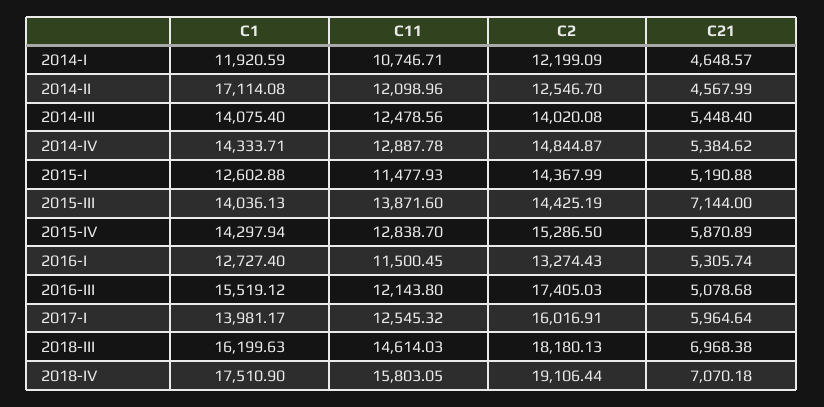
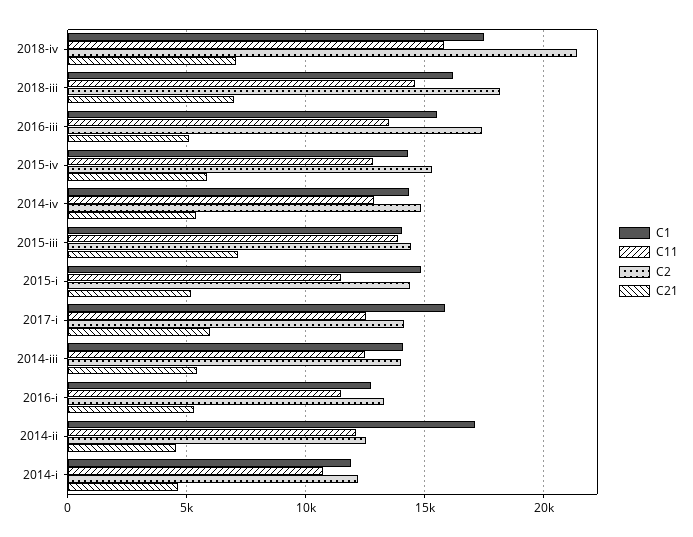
  {
    "C1": {
      "2014-I": 11920.59,
      "2014-II": 17114.08,
      "2014-III": 14075.4,
      "2014-IV": 14333.71,
-     "2015-I": 12602.88,
+     "2015-I": 15000,
      "2015-III": 14036.13,
      "2015-IV": 14297.94,
      "2016-I": 12727.4,
      "2016-III": 15519.12,
-     "2017-I": 13981.17,
+     "2017-I": 16000,
      "2018-III": 16199.63,
      "2018-IV": 17510.9
    },
    "C11": {
      "2014-I": 10746.71,
      "2014-II": 12098.96,
      "2014-III": 12478.56,
      "2014-IV": 12887.78,
      "2015-I": 11477.93,
      "2015-III": 13871.6,
      "2015-IV": 12838.7,
      "2016-I": 11500.45,
-     "2016-III": 12143.8,
+     "2016-III": 13500,
      "2017-I": 12545.32,
      "2018-III": 14614.03,
      "2018-IV": 15803.05
    },
    "C2": {
      "2014-I": 12199.09,
      "2014-II": 12546.7,
      "2014-III": 14020.08,
      "2014-IV": 14844.87,
      "2015-I": 14367.99,
      "2015-III": 14425.19,
      "2015-IV": 15286.5,
      "2016-I": 13274.43,
      "2016-III": 17405.03,
-     "2017-I": 16016.91,
+     "2017-I": 14000,
      "2018-III": 18180.13,
-     "2018-IV": 19106.44
+     "2018-IV": 21500
    },
    "C21": {
      "2014-I": 4648.57,
      "2014-II": 4567.99,
      "2014-III": 5448.4,
      "2014-IV": 5384.62,
      "2015-I": 5190.88,
      "2015-III": 7144,
      "2015-IV": 5870.89,
      "2016-I": 5305.74,
      "2016-III": 5078.68,
      "2017-I": 5964.64,
      "2018-III": 6968.38,
      "2018-IV": 7070.18
    }
  }

